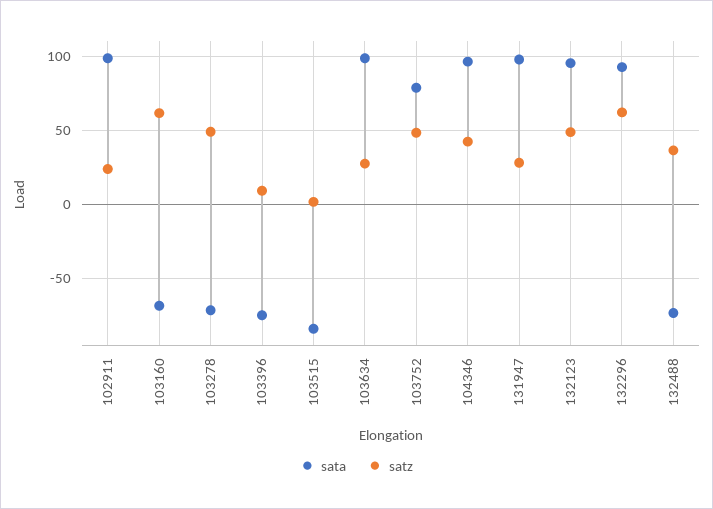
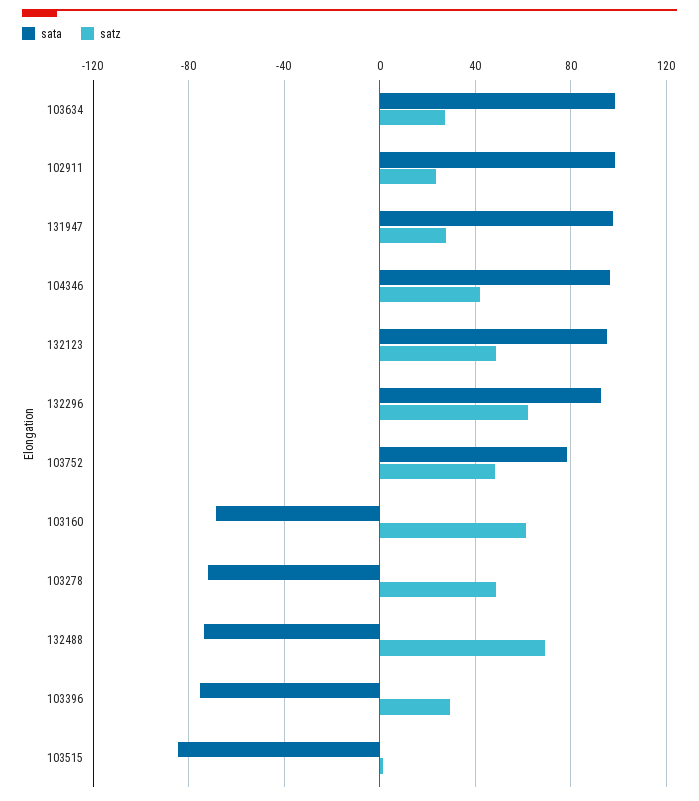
  {
    "sata": {
      "102911": 100,
      "103160": -70,
      "103278": -70,
      "103396": -75,
      "103515": -85,
      "103634": 100,
      "103752": 80,
      "104346": 95,
      "131947": 100,
      "132123": 95,
      "132296": 95,
      "132488": -75
    },
    "satz": {
      "102911": 25,
      "103160": 60,
      "103278": 50,
-     "103396": 10,
+     "103396": 30,
      "103515": 0,
      "103634": 25,
      "103752": 50,
      "104346": 40,
      "131947": 30,
      "132123": 50,
      "132296": 60,
-     "132488": 35
+     "132488": 70
    }
  }

